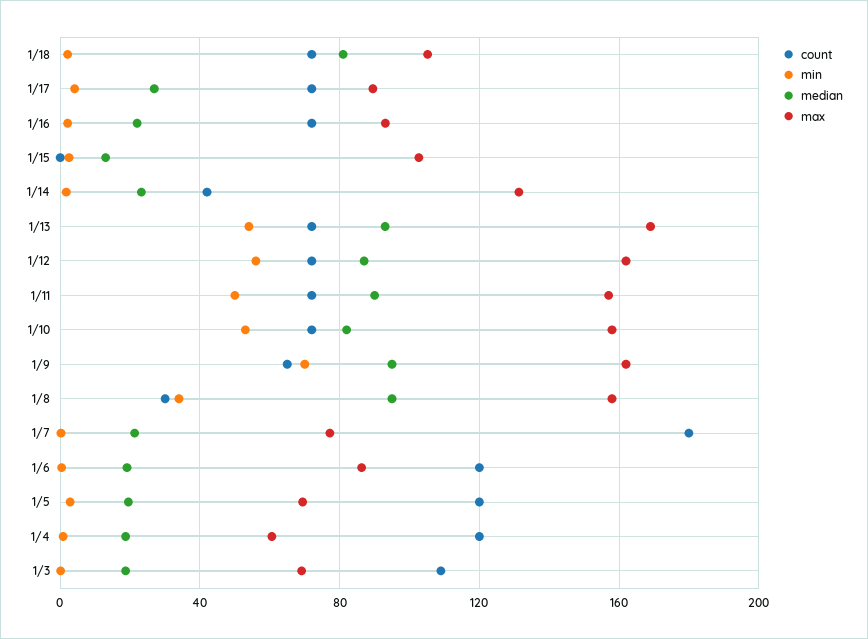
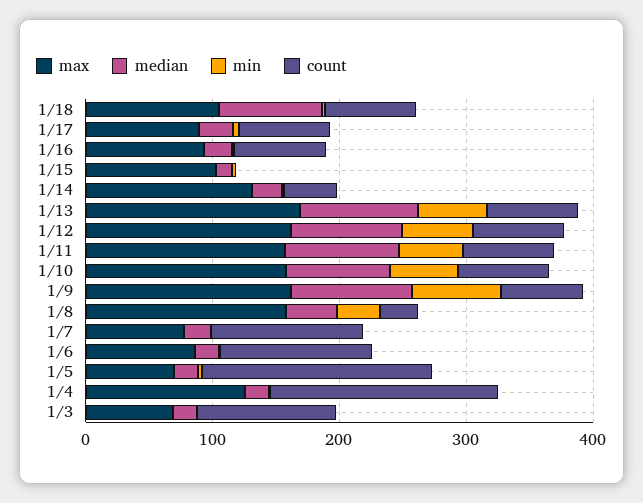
  {
    "count": {
      "1/18": 70,
      "1/17": 70,
      "1/16": 70,
      "1/15": 0,
      "1/14": 40,
      "1/13": 70,
      "1/12": 70,
      "1/11": 70,
      "1/10": 70,
      "1/9": 65,
      "1/8": 30,
-     "1/7": 180,
+     "1/7": 120,
      "1/6": 120,
-     "1/5": 120,
+     "1/5": 180,
-     "1/4": 120,
+     "1/4": 180,
      "1/3": 110
    },
    "min": {
      "1/18": 0,
      "1/17": 5,
      "1/16": 0,
      "1/15": 5,
      "1/14": 0,
      "1/13": 55,
      "1/12": 55,
      "1/11": 50,
      "1/10": 55,
      "1/9": 70,
      "1/8": 35,
      "1/7": 0,
      "1/6": 0,
      "1/5": 5,
      "1/4": 0,
      "1/3": 0
    },
    "median": {
      "1/18": 80,
      "1/17": 25,
      "1/16": 20,
      "1/15": 15,
      "1/14": 25,
      "1/13": 95,
      "1/12": 85,
      "1/11": 90,
      "1/10": 80,
      "1/9": 95,
-     "1/8": 95,
+     "1/8": 40,
      "1/7": 20,
      "1/6": 20,
      "1/5": 20,
      "1/4": 20,
      "1/3": 20
    },
    "max": {
      "1/18": 105,
      "1/17": 90,
      "1/16": 95,
      "1/15": 105,
      "1/14": 130,
      "1/13": 170,
      "1/12": 160,
      "1/11": 155,
      "1/10": 160,
      "1/9": 160,
      "1/8": 160,
      "1/7": 75,
      "1/6": 85,
      "1/5": 70,
-     "1/4": 60,
+     "1/4": 120,
      "1/3": 70
    }
  }

